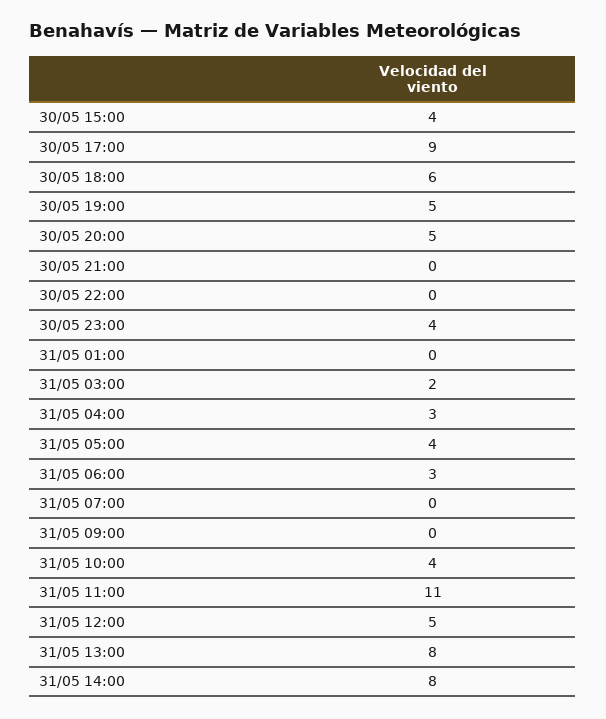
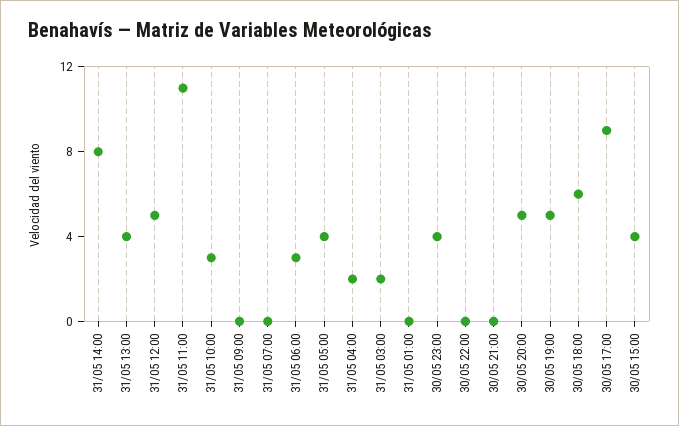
  {
    "30/05 15:00": 4,
    "30/05 17:00": 9,
    "30/05 18:00": 6,
    "30/05 19:00": 5,
    "30/05 20:00": 5,
    "30/05 21:00": 0,
    "30/05 22:00": 0,
    "30/05 23:00": 4,
    "31/05 01:00": 0,
    "31/05 03:00": 2,
-   "31/05 04:00": 3,
+   "31/05 04:00": 2,
    "31/05 05:00": 4,
    "31/05 06:00": 3,
    "31/05 07:00": 0,
    "31/05 09:00": 0,
-   "31/05 10:00": 4,
+   "31/05 10:00": 3,
    "31/05 11:00": 11,
    "31/05 12:00": 5,
-   "31/05 13:00": 8,
+   "31/05 13:00": 4,
    "31/05 14:00": 8
  }

